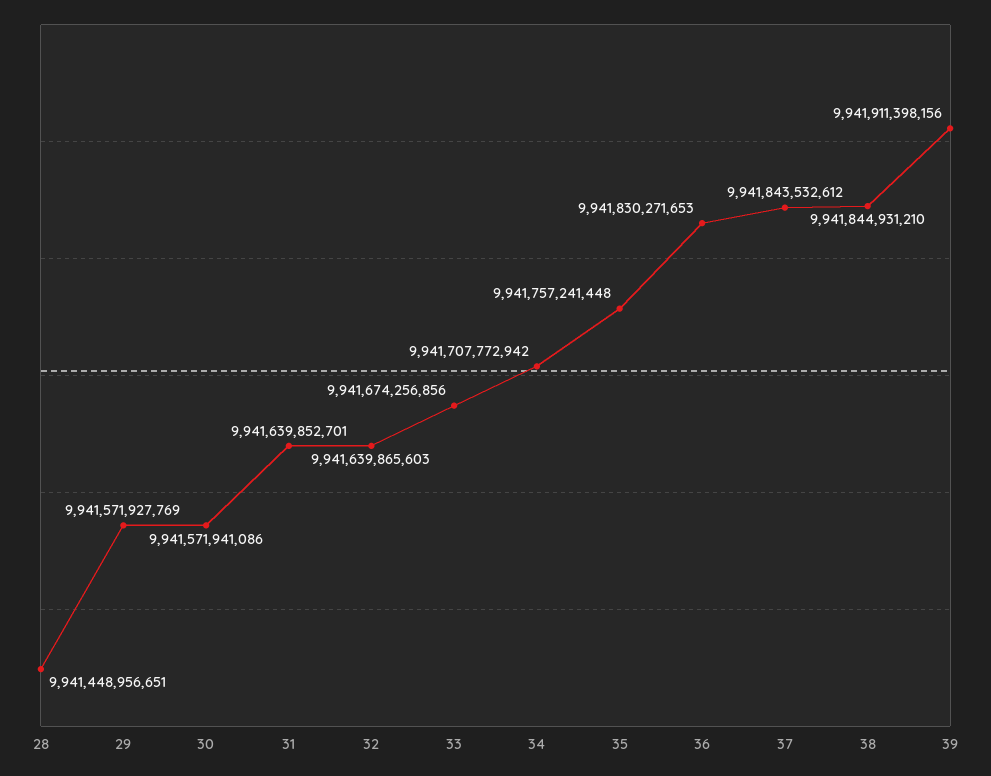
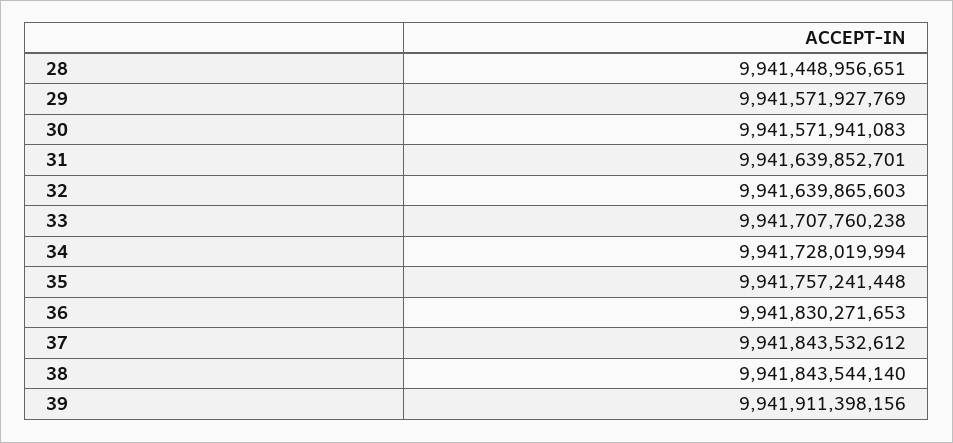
  {
    "28": 9941448956651,
    "29": 9941571927769,
-   "30": 9941571941086,
+   "30": 9941571941083,
    "31": 9941639852701,
    "32": 9941639865603,
-   "33": 9941674256856,
+   "33": 9941707760238,
-   "34": 9941707772942,
+   "34": 9941728019994,
    "35": 9941757241448,
    "36": 9941830271653,
    "37": 9941843532612,
-   "38": 9941844931210,
+   "38": 9941843544140,
    "39": 9941911398156
  }

